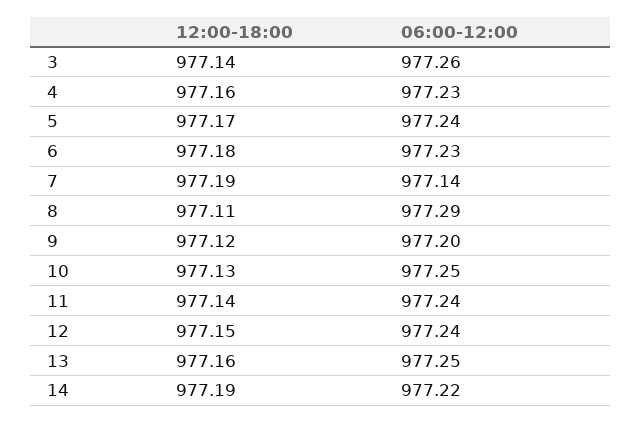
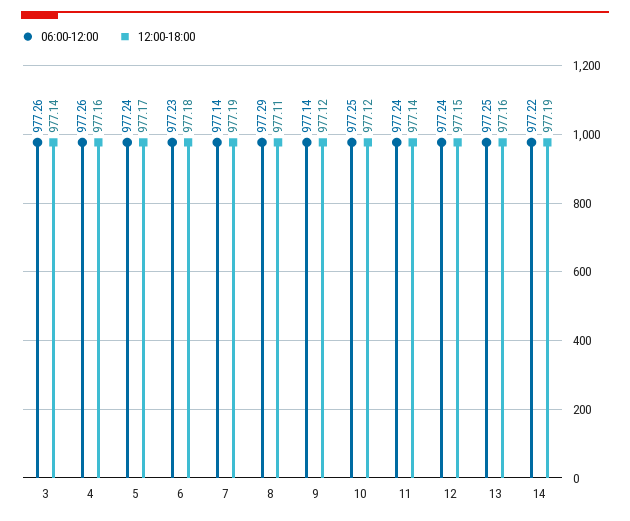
  {
    "12:00-18:00": {
      "3": 977.14,
      "4": 977.16,
      "5": 977.17,
      "6": 977.18,
      "7": 977.19,
      "8": 977.11,
      "9": 977.12,
-     "10": 977.13,
+     "10": 977.12,
      "11": 977.14,
      "12": 977.15,
      "13": 977.16,
      "14": 977.19
    },
    "06:00-12:00": {
      "3": 977.26,
-     "4": 977.23,
+     "4": 977.26,
      "5": 977.24,
      "6": 977.23,
      "7": 977.14,
      "8": 977.29,
-     "9": 977.2,
+     "9": 977.14,
      "10": 977.25,
      "11": 977.24,
      "12": 977.24,
      "13": 977.25,
      "14": 977.22
    }
  }

